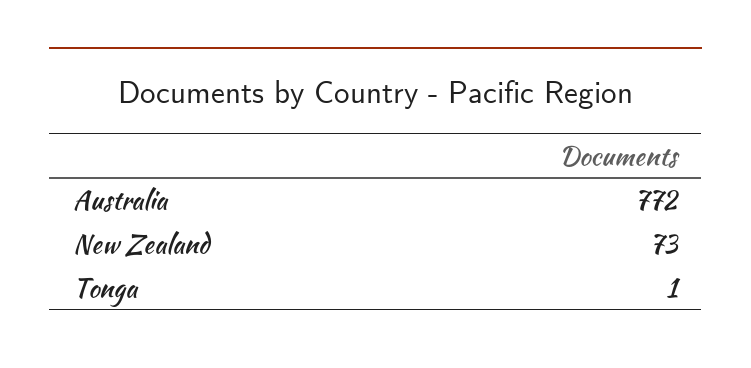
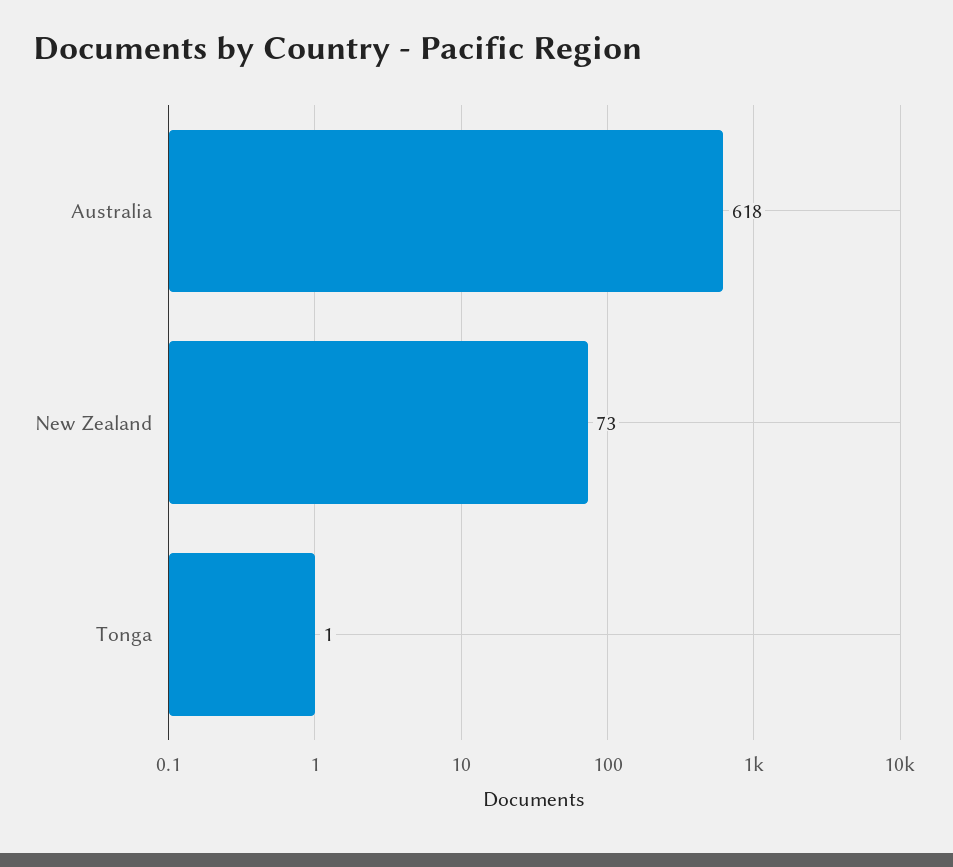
  {
-   "Australia": 772,
+   "Australia": 618,
    "New Zealand": 73,
    "Tonga": 1
  }

